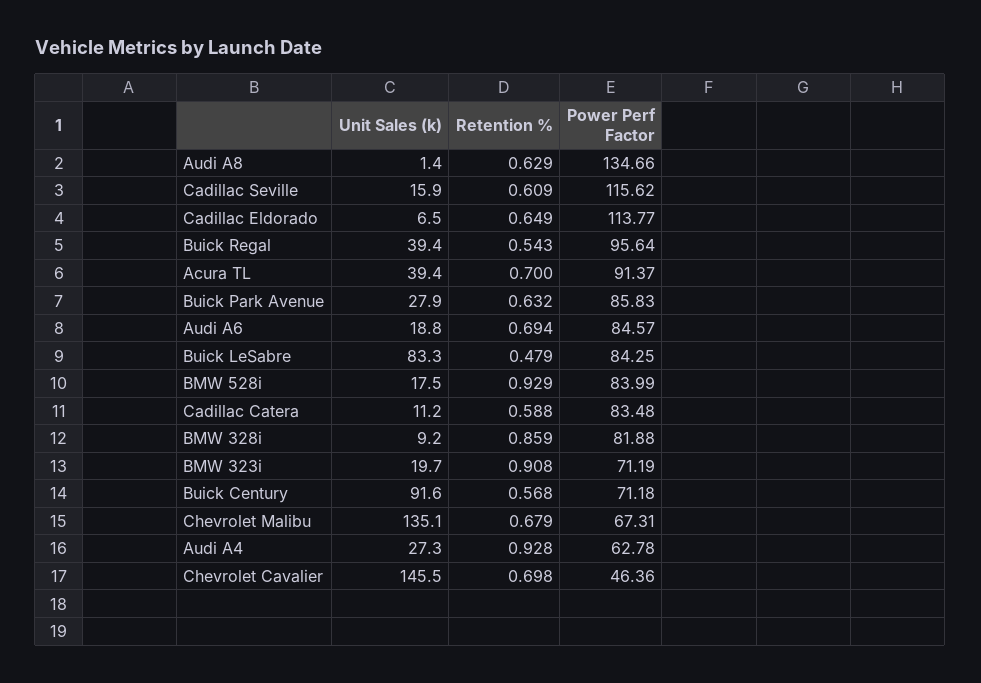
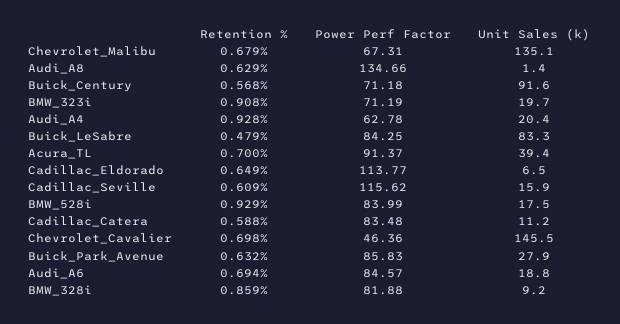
  {
    "Unit Sales (k)": {
      "Audi A8": 1.4,
      "Cadillac Seville": 15.9,
      "Cadillac Eldorado": 6.5,
-     "Buick Regal": 39.4,
      "Acura TL": 39.4,
      "Buick Park Avenue": 27.9,
      "Audi A6": 18.8,
      "Buick LeSabre": 83.3,
      "BMW 528i": 17.5,
      "Cadillac Catera": 11.2,
      "BMW 328i": 9.2,
      "BMW 323i": 19.7,
      "Buick Century": 91.6,
      "Chevrolet Malibu": 135.1,
-     "Audi A4": 27.3,
+     "Audi A4": 20.4,
      "Chevrolet Cavalier": 145.5
    },
    "Retention %": {
      "Audi A8": 0.629,
      "Cadillac Seville": 0.609,
      "Cadillac Eldorado": 0.649,
-     "Buick Regal": 0.543,
      "Acura TL": 0.7,
      "Buick Park Avenue": 0.632,
      "Audi A6": 0.694,
      "Buick LeSabre": 0.479,
      "BMW 528i": 0.929,
      "Cadillac Catera": 0.588,
      "BMW 328i": 0.859,
      "BMW 323i": 0.908,
      "Buick Century": 0.568,
      "Chevrolet Malibu": 0.679,
      "Audi A4": 0.928,
      "Chevrolet Cavalier": 0.698
    },
    "Power Perf Factor": {
      "Audi A8": 134.66,
      "Cadillac Seville": 115.62,
      "Cadillac Eldorado": 113.77,
-     "Buick Regal": 95.64,
      "Acura TL": 91.37,
      "Buick Park Avenue": 85.83,
      "Audi A6": 84.57,
      "Buick LeSabre": 84.25,
      "BMW 528i": 83.99,
      "Cadillac Catera": 83.48,
      "BMW 328i": 81.88,
      "BMW 323i": 71.19,
      "Buick Century": 71.18,
      "Chevrolet Malibu": 67.31,
      "Audi A4": 62.78,
      "Chevrolet Cavalier": 46.36
    }
  }

